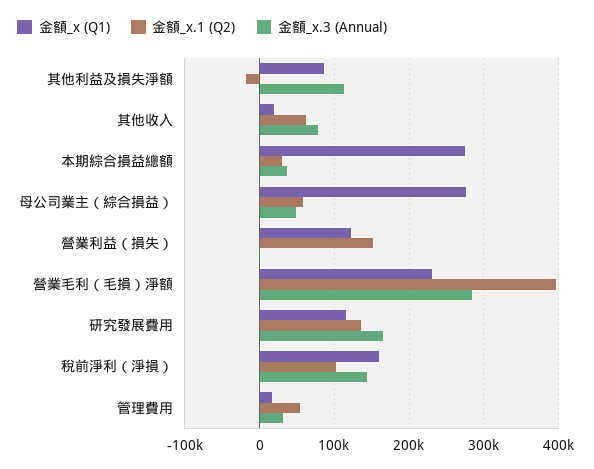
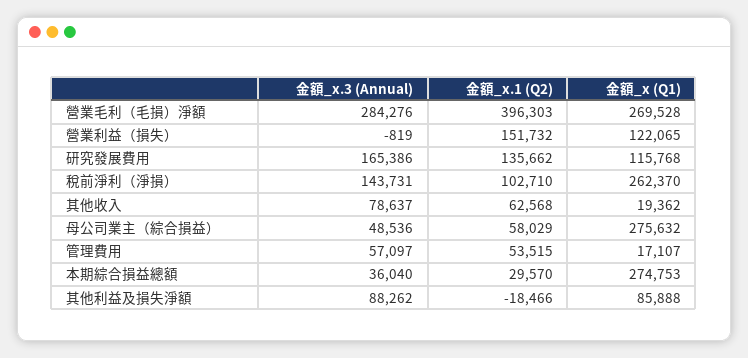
  {
    "金額_x (Q1)": {
      "其他利益及損失淨額": 85888,
      "其他收入": 19362,
      "本期綜合損益總額": 274753,
      "母公司業主（綜合損益）": 275632,
      "營業利益（損失）": 122065,
-     "營業毛利（毛損）淨額": 230000,
+     "營業毛利（毛損）淨額": 269528,
      "研究發展費用": 115768,
-     "稅前淨利（淨損）": 160000,
+     "稅前淨利（淨損）": 262370,
      "管理費用": 17107
    },
    "金額_x.1 (Q2)": {
      "其他利益及損失淨額": -18466,
      "其他收入": 62568,
      "本期綜合損益總額": 29570,
      "母公司業主（綜合損益）": 58029,
      "營業利益（損失）": 151732,
      "營業毛利（毛損）淨額": 396303,
      "研究發展費用": 135662,
      "稅前淨利（淨損）": 102710,
      "管理費用": 53515
    },
    "金額_x.3 (Annual)": {
-     "其他利益及損失淨額": 110000,
+     "其他利益及損失淨額": 88262,
      "其他收入": 78637,
      "本期綜合損益總額": 36040,
      "母公司業主（綜合損益）": 48536,
      "營業利益（損失）": -819,
      "營業毛利（毛損）淨額": 284276,
      "研究發展費用": 165386,
      "稅前淨利（淨損）": 143731,
-     "管理費用": 30000
+     "管理費用": 57097
    }
  }

